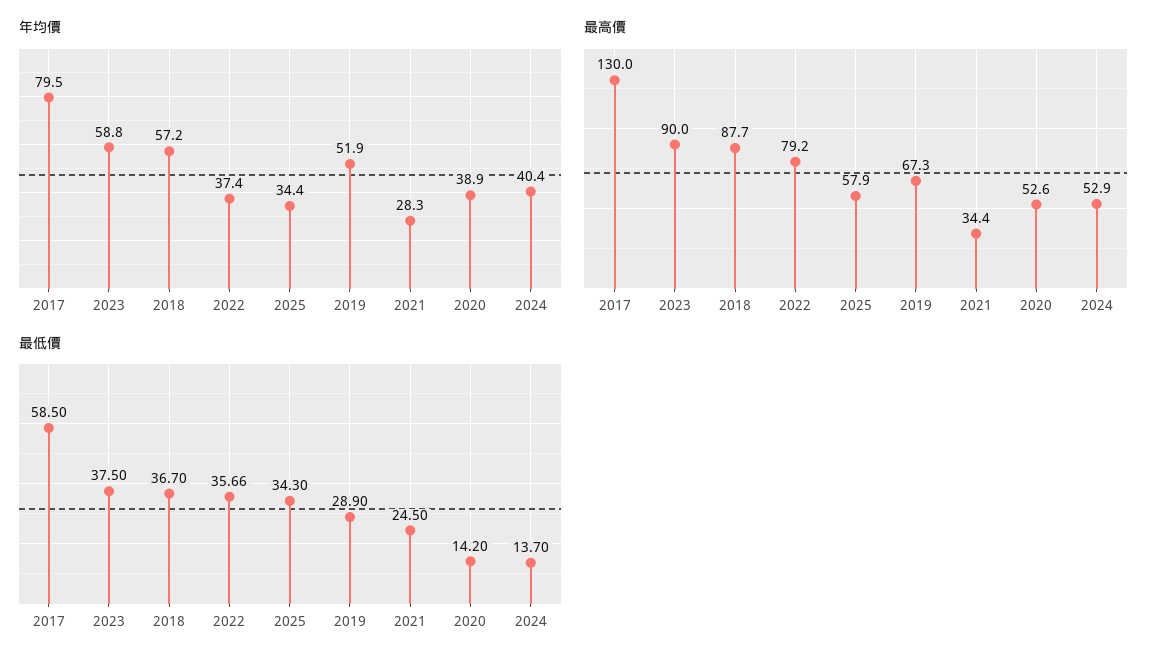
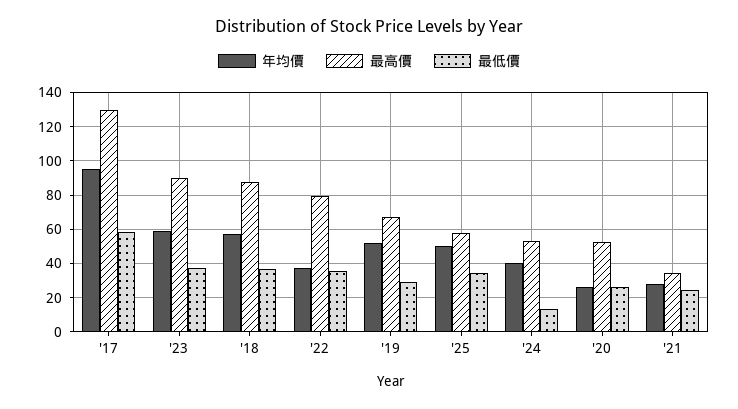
  {
    "年均價": {
-     "2017": 79.5,
+     "2017": 95,
      "2023": 58.8,
      "2018": 57.2,
      "2022": 37.4,
-     "2025": 34.4,
+     "2025": 50,
      "2019": 51.9,
      "2021": 28.3,
-     "2020": 38.9,
+     "2020": 25,
      "2024": 40.4
    },
    "最高價": {
      "2017": 130,
      "2023": 90,
      "2018": 87.7,
      "2022": 79.2,
      "2025": 57.9,
      "2019": 67.3,
      "2021": 34.4,
      "2020": 52.6,
      "2024": 52.9
    },
    "最低價": {
      "2017": 58.5,
      "2023": 37.5,
      "2018": 36.7,
      "2022": 35.66,
      "2025": 34.3,
      "2019": 28.9,
      "2021": 24.5,
-     "2020": 14.2,
+     "2020": 25,
      "2024": 13.7
    }
  }

